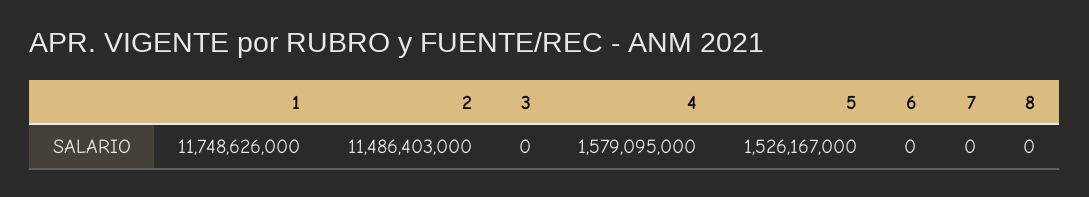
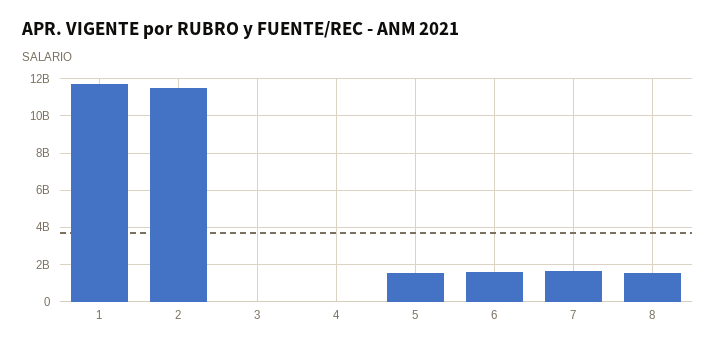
  {
    "1": 11748626000,
    "2": 11486403000,
    "3": 0,
-   "4": 1579095000,
+   "4": 0,
    "5": 1526167000,
-   "6": 0,
+   "6": 1500000000,
-   "7": 0,
+   "7": 1500000000,
-   "8": 0
+   "8": 1500000000
  }

